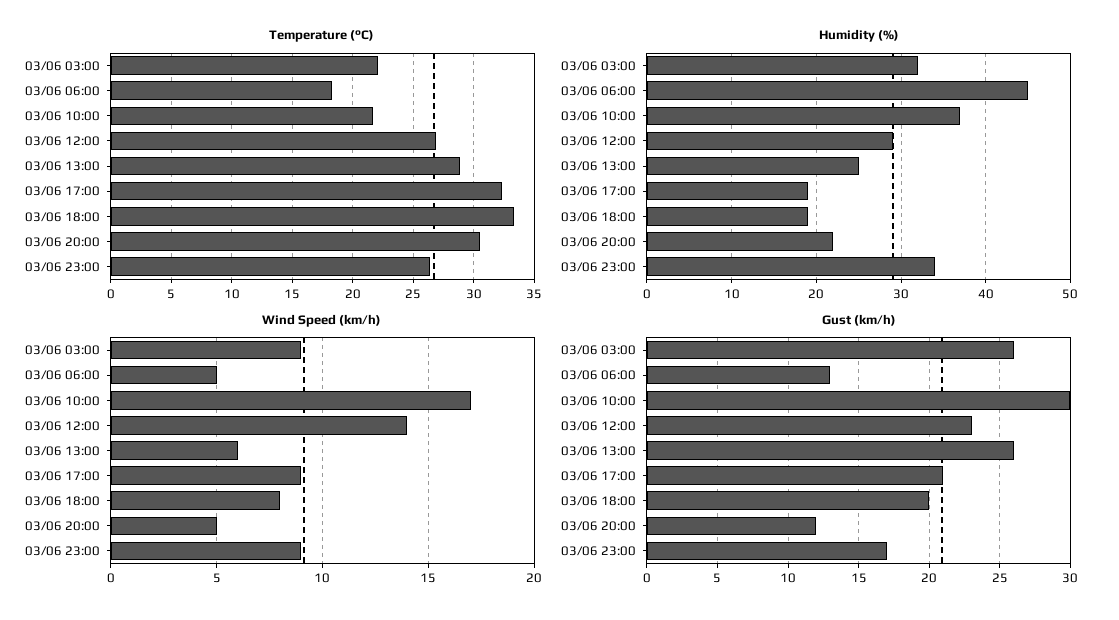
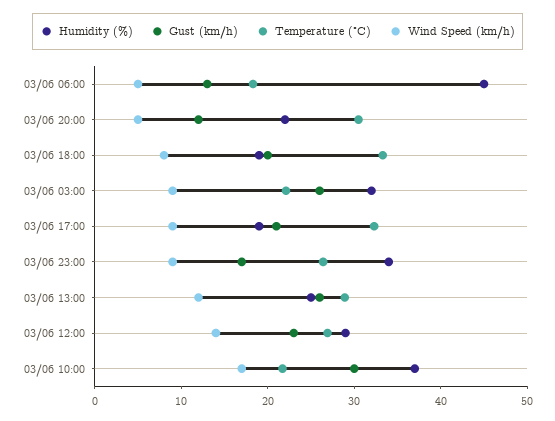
  {
    "Temperature (°C)": {
      "03/06 03:00": 22,
      "03/06 06:00": 18.5,
      "03/06 10:00": 21.5,
      "03/06 12:00": 27,
      "03/06 13:00": 29,
      "03/06 17:00": 32.5,
      "03/06 18:00": 33.5,
      "03/06 20:00": 30.5,
      "03/06 23:00": 26.5
    },
    "Humidity (%)": {
      "03/06 03:00": 32,
      "03/06 06:00": 45,
      "03/06 10:00": 37,
      "03/06 12:00": 29,
      "03/06 13:00": 25,
      "03/06 17:00": 19,
      "03/06 18:00": 19,
      "03/06 20:00": 22,
      "03/06 23:00": 34
    },
    "Wind Speed (km/h)": {
      "03/06 03:00": 9,
      "03/06 06:00": 5,
      "03/06 10:00": 17,
      "03/06 12:00": 14,
-     "03/06 13:00": 6,
+     "03/06 13:00": 12,
      "03/06 17:00": 9,
      "03/06 18:00": 8,
      "03/06 20:00": 5,
      "03/06 23:00": 9
    },
    "Gust (km/h)": {
      "03/06 03:00": 26,
      "03/06 06:00": 13,
      "03/06 10:00": 30,
      "03/06 12:00": 23,
      "03/06 13:00": 26,
      "03/06 17:00": 21,
      "03/06 18:00": 20,
      "03/06 20:00": 12,
      "03/06 23:00": 17
    }
  }

